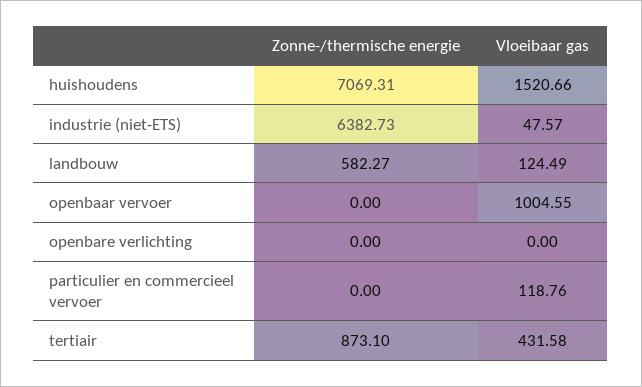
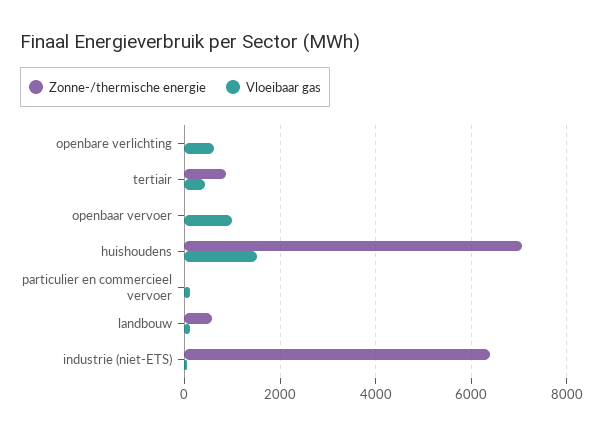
  {
    "Zonne-/thermische energie": {
      "huishoudens": 7069.31,
      "industrie (niet-ETS)": 6382.73,
      "landbouw": 582.27,
      "openbaar vervoer": 0,
      "openbare verlichting": 0,
      "particulier en commercieel vervoer": 0,
      "tertiair": 873.1
    },
    "Vloeibaar gas": {
      "huishoudens": 1520.66,
      "industrie (niet-ETS)": 47.57,
      "landbouw": 124.49,
      "openbaar vervoer": 1004.55,
-     "openbare verlichting": 0,
+     "openbare verlichting": 600,
      "particulier en commercieel vervoer": 118.76,
      "tertiair": 431.58
    }
  }

